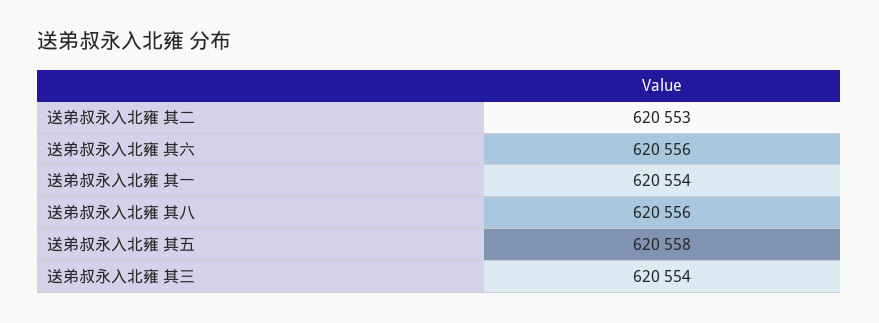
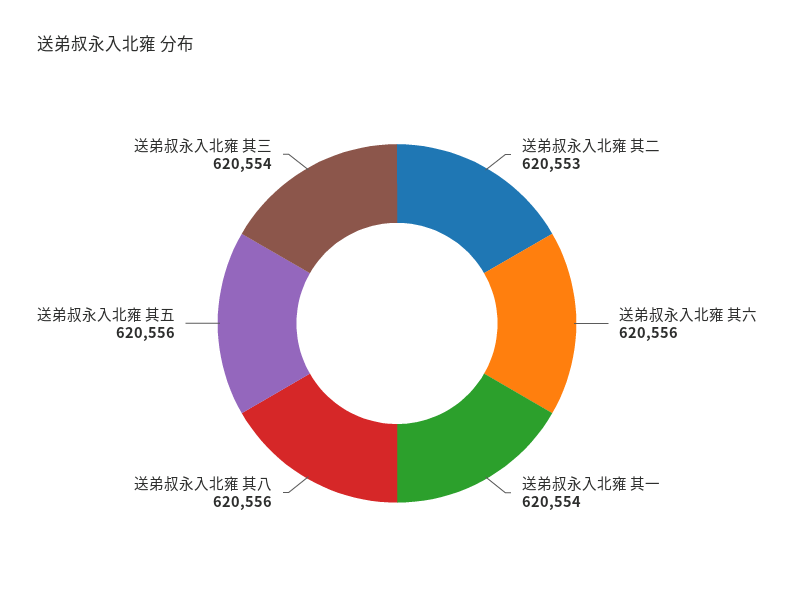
  {
    "送弟叔永入北雍 其二": 620553,
    "送弟叔永入北雍 其六": 620556,
    "送弟叔永入北雍 其一": 620554,
    "送弟叔永入北雍 其八": 620556,
-   "送弟叔永入北雍 其五": 620558,
+   "送弟叔永入北雍 其五": 620556,
    "送弟叔永入北雍 其三": 620554
  }

